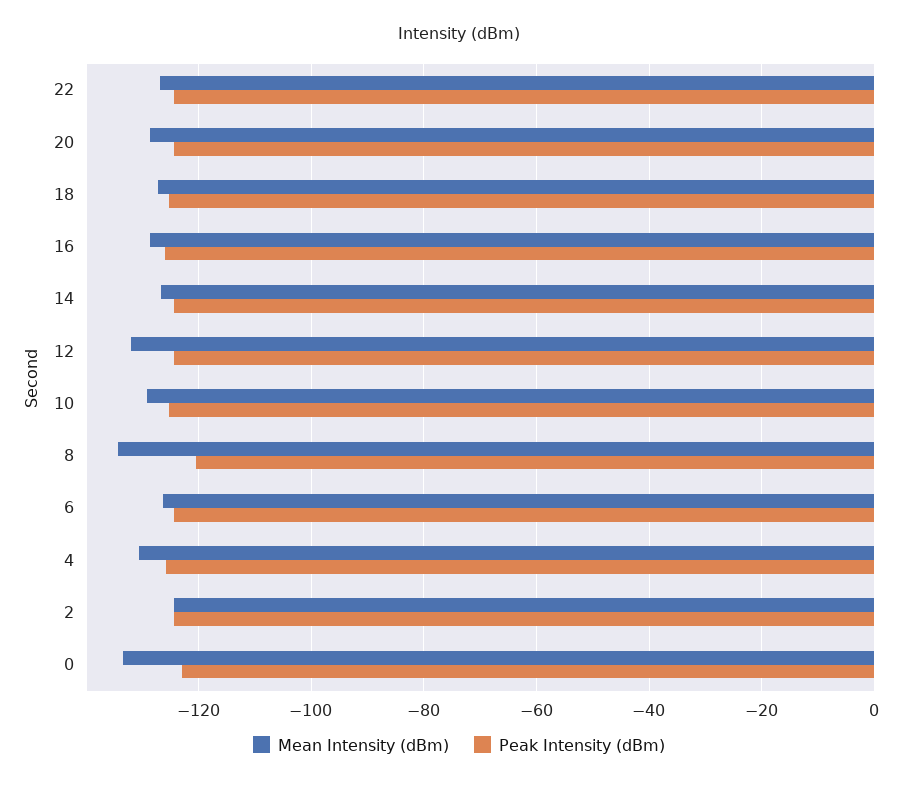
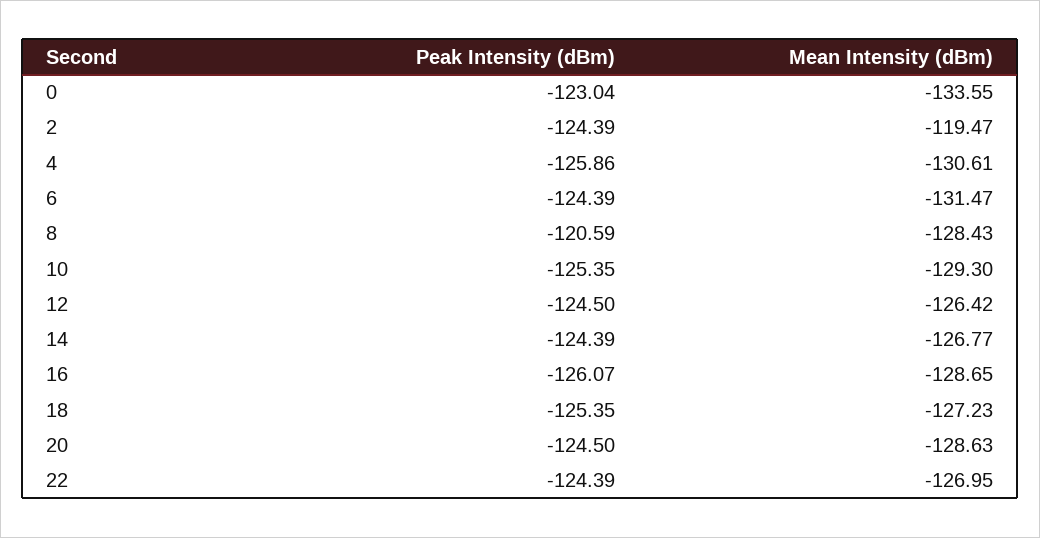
  {
    "Mean Intensity (dBm)": {
      "22": -126.95,
      "20": -128.63,
      "18": -127.23,
      "16": -128.65,
      "14": -126.77,
-     "12": -132,
+     "12": -126.42,
      "10": -129.3,
-     "8": -134,
+     "8": -128.43,
-     "6": -126,
+     "6": -131.47,
      "4": -130.61,
-     "2": -124,
+     "2": -119.47,
      "0": -133.55
    },
    "Peak Intensity (dBm)": {
      "22": -124.39,
      "20": -124.5,
      "18": -125.35,
      "16": -126.07,
      "14": -124.39,
      "12": -124.5,
      "10": -125.35,
      "8": -120.59,
      "6": -124.39,
      "4": -125.86,
      "2": -124.39,
      "0": -123.04
    }
  }

